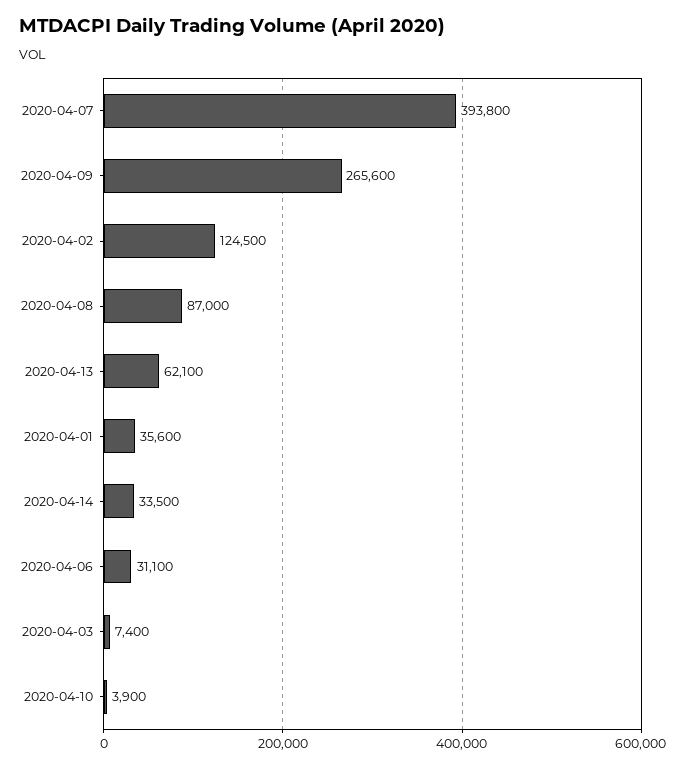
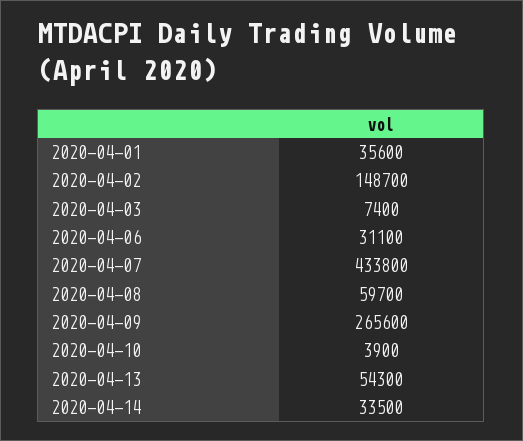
  {
-   "2020-04-07": 393800,
+   "2020-04-07": 433800,
    "2020-04-09": 265600,
-   "2020-04-02": 124500,
+   "2020-04-02": 148700,
-   "2020-04-08": 87000,
+   "2020-04-08": 59700,
-   "2020-04-13": 62100,
+   "2020-04-13": 54300,
    "2020-04-01": 35600,
    "2020-04-14": 33500,
    "2020-04-06": 31100,
    "2020-04-03": 7400,
    "2020-04-10": 3900
  }

